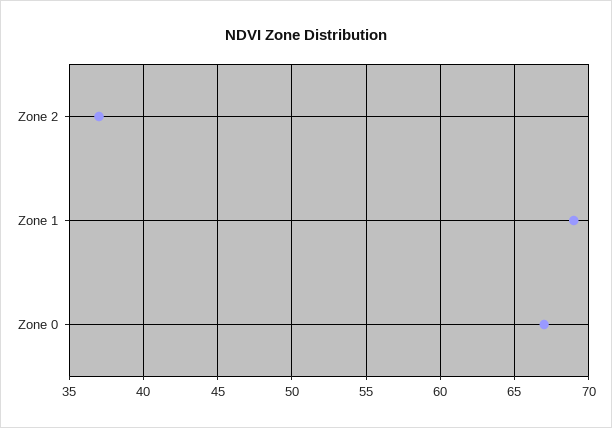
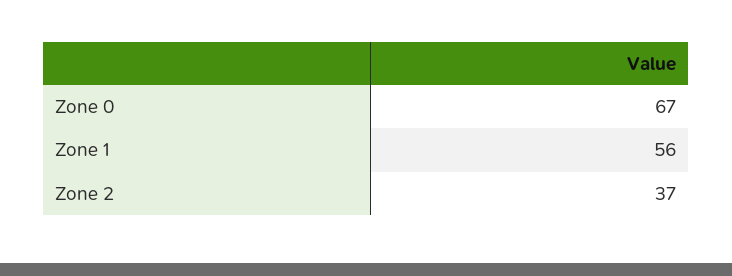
  {
    "Zone 2": 37,
-   "Zone 1": 69,
+   "Zone 1": 56,
    "Zone 0": 67
  }

